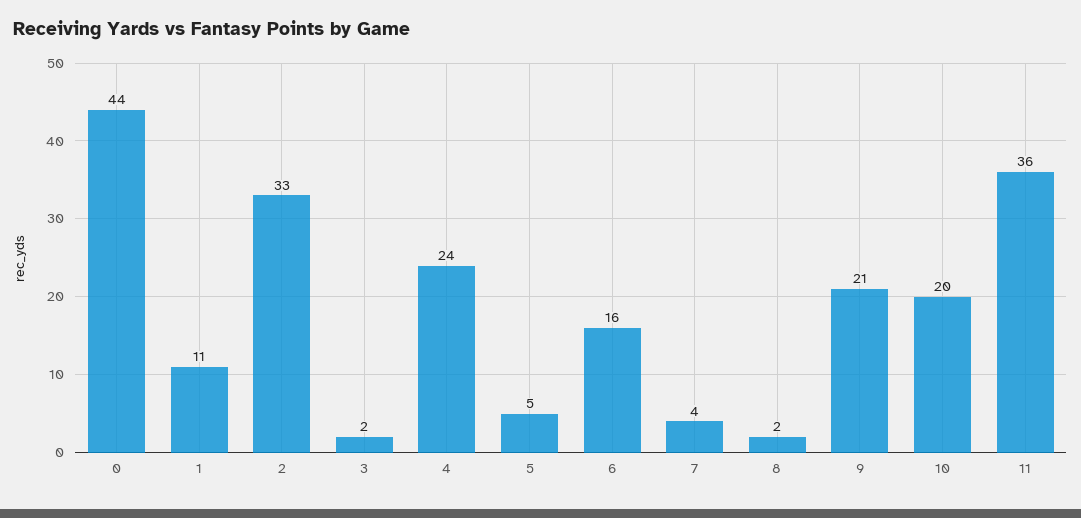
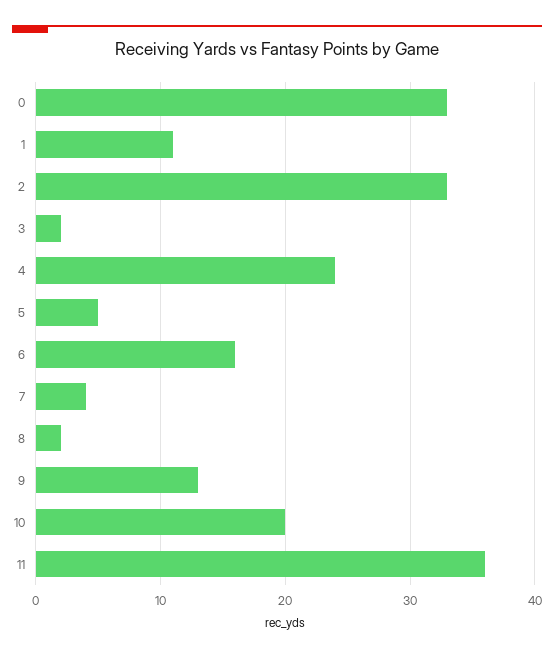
  {
-   "0": 44,
+   "0": 33,
    "1": 11,
    "2": 33,
    "3": 2,
    "4": 24,
    "5": 5,
    "6": 16,
    "7": 4,
    "8": 2,
-   "9": 21,
+   "9": 13,
    "10": 20,
    "11": 36
  }

